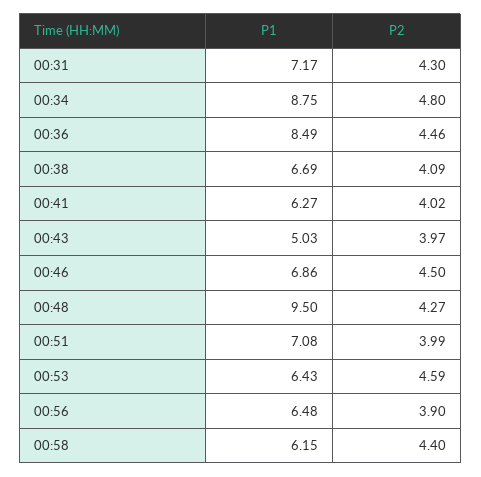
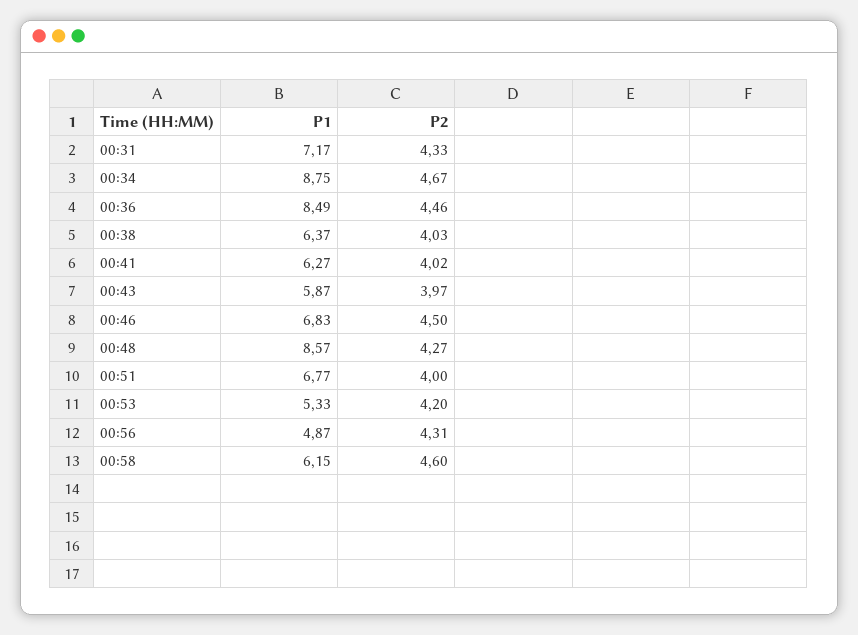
  {
    "P1": {
      "00:31": 7.17,
      "00:34": 8.75,
      "00:36": 8.49,
-     "00:38": 6.69,
+     "00:38": 6.37,
      "00:41": 6.27,
-     "00:43": 5.03,
+     "00:43": 5.87,
-     "00:46": 6.86,
+     "00:46": 6.83,
-     "00:48": 9.5,
+     "00:48": 8.57,
-     "00:51": 7.08,
+     "00:51": 6.77,
-     "00:53": 6.43,
+     "00:53": 5.33,
-     "00:56": 6.48,
+     "00:56": 4.87,
      "00:58": 6.15
    },
    "P2": {
-     "00:31": 4.3,
+     "00:31": 4.33,
-     "00:34": 4.8,
+     "00:34": 4.67,
      "00:36": 4.46,
-     "00:38": 4.09,
+     "00:38": 4.03,
      "00:41": 4.02,
      "00:43": 3.97,
      "00:46": 4.5,
      "00:48": 4.27,
-     "00:51": 3.99,
+     "00:51": 4,
-     "00:53": 4.59,
+     "00:53": 4.2,
-     "00:56": 3.9,
+     "00:56": 4.31,
-     "00:58": 4.4
+     "00:58": 4.6
    }
  }

